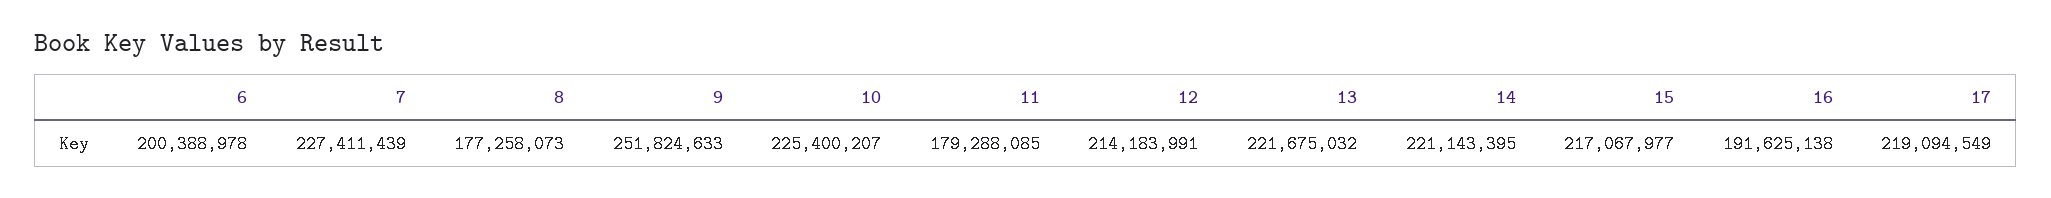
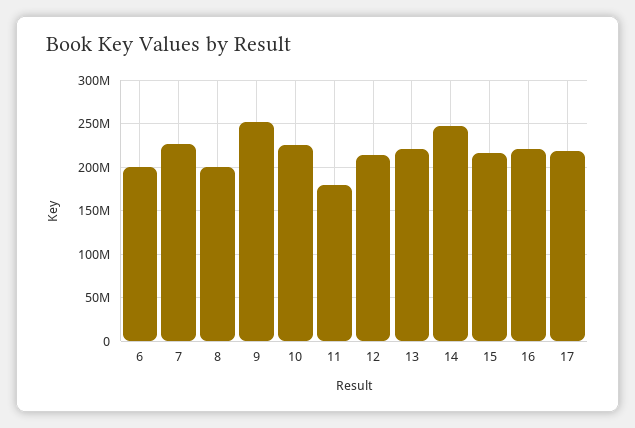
  {
    "6": 200388978,
    "7": 227411439,
-   "8": 177258073,
+   "8": 200000000,
    "9": 251824633,
    "10": 225400207,
    "11": 179288085,
    "12": 214183991,
    "13": 221675032,
-   "14": 221143395,
+   "14": 250000000,
    "15": 217067977,
-   "16": 191625138,
+   "16": 220000000,
    "17": 219094549
  }

